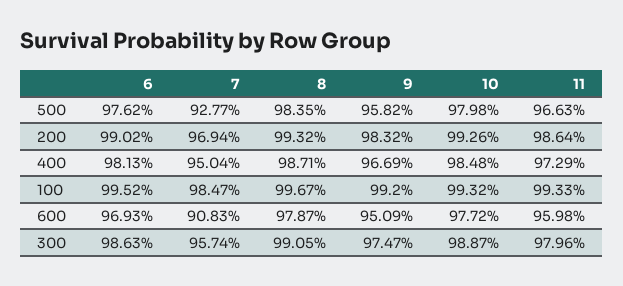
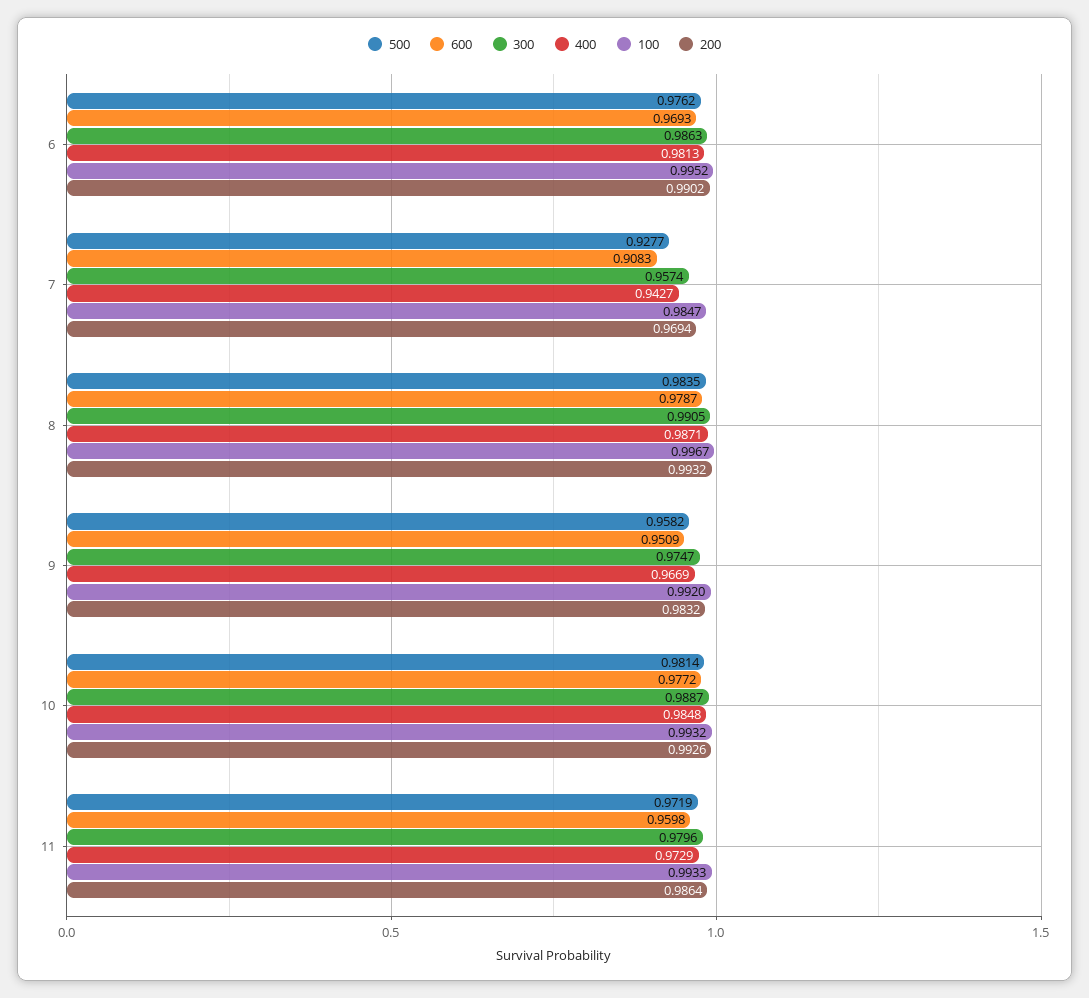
  {
    "500": {
      "6": 0.9762,
      "7": 0.9277,
      "8": 0.9835,
      "9": 0.9582,
-     "10": 0.9798,
+     "10": 0.9814,
-     "11": 0.9663
+     "11": 0.9719
    },
    "200": {
      "6": 0.9902,
      "7": 0.9694,
      "8": 0.9932,
      "9": 0.9832,
      "10": 0.9926,
      "11": 0.9864
    },
    "400": {
      "6": 0.9813,
-     "7": 0.9504,
+     "7": 0.9427,
      "8": 0.9871,
      "9": 0.9669,
      "10": 0.9848,
      "11": 0.9729
    },
    "100": {
      "6": 0.9952,
      "7": 0.9847,
      "8": 0.9967,
      "9": 0.992,
      "10": 0.9932,
      "11": 0.9933
    },
    "600": {
      "6": 0.9693,
      "7": 0.9083,
      "8": 0.9787,
      "9": 0.9509,
      "10": 0.9772,
      "11": 0.9598
    },
    "300": {
      "6": 0.9863,
      "7": 0.9574,
      "8": 0.9905,
      "9": 0.9747,
      "10": 0.9887,
      "11": 0.9796
    }
  }

